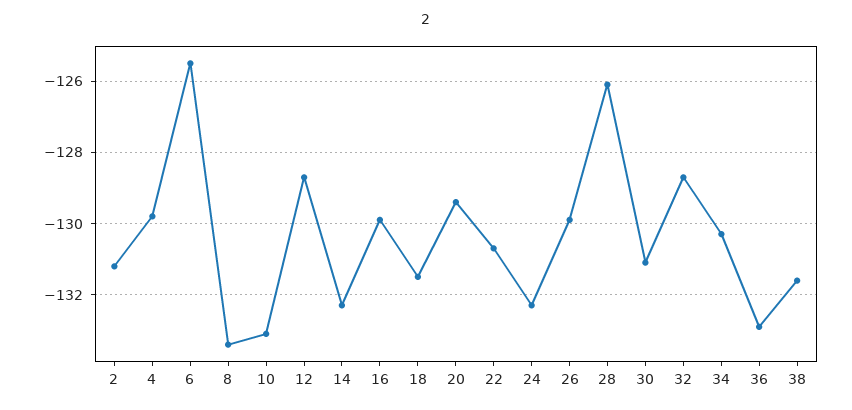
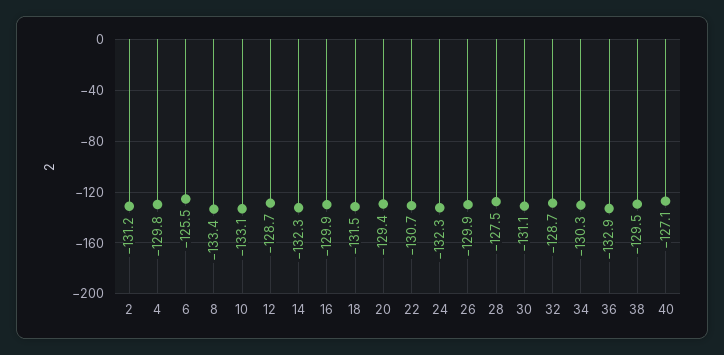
  {
    "2": -131.2,
    "4": -129.8,
    "6": -125.5,
    "8": -133.4,
    "10": -133.1,
    "12": -128.7,
    "14": -132.3,
    "16": -129.9,
    "18": -131.5,
    "20": -129.4,
    "22": -130.7,
    "24": -132.3,
    "26": -129.9,
-   "28": -126,
+   "28": -127.5,
    "30": -131.1,
    "32": -128.7,
    "34": -130.3,
    "36": -132.9,
-   "38": -131.5
+   "38": -129.5,
+   "40": -127.1
  }

